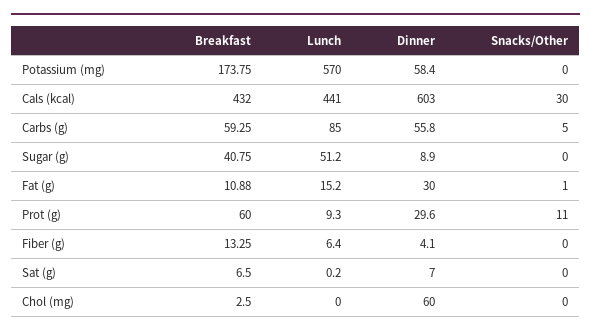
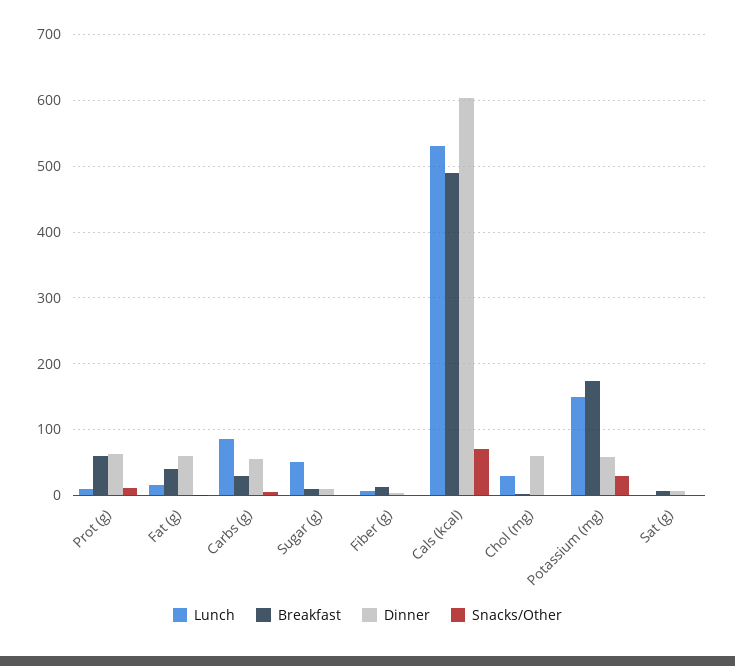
  {
    "Breakfast": {
      "Potassium (mg)": 173.75,
-     "Cals (kcal)": 432,
+     "Cals (kcal)": 490,
-     "Carbs (g)": 59.25,
+     "Carbs (g)": 30,
-     "Sugar (g)": 40.75,
+     "Sugar (g)": 10,
-     "Fat (g)": 10.88,
+     "Fat (g)": 40,
      "Prot (g)": 60,
      "Fiber (g)": 13.25,
      "Sat (g)": 6.5,
      "Chol (mg)": 2.5
    },
    "Lunch": {
-     "Potassium (mg)": 570,
+     "Potassium (mg)": 150,
-     "Cals (kcal)": 441,
+     "Cals (kcal)": 530,
      "Carbs (g)": 85,
      "Sugar (g)": 51.2,
      "Fat (g)": 15.2,
      "Prot (g)": 9.3,
      "Fiber (g)": 6.4,
      "Sat (g)": 0.2,
-     "Chol (mg)": 0
+     "Chol (mg)": 30
    },
    "Dinner": {
      "Potassium (mg)": 58.4,
      "Cals (kcal)": 603,
      "Carbs (g)": 55.8,
      "Sugar (g)": 8.9,
-     "Fat (g)": 30,
+     "Fat (g)": 60,
-     "Prot (g)": 29.6,
+     "Prot (g)": 60,
      "Fiber (g)": 4.1,
      "Sat (g)": 7,
      "Chol (mg)": 60
    },
    "Snacks/Other": {
-     "Potassium (mg)": 0,
+     "Potassium (mg)": 30,
-     "Cals (kcal)": 30,
+     "Cals (kcal)": 70,
      "Carbs (g)": 5,
      "Sugar (g)": 0,
      "Fat (g)": 1,
      "Prot (g)": 11,
      "Fiber (g)": 0,
      "Sat (g)": 0,
      "Chol (mg)": 0
    }
  }

